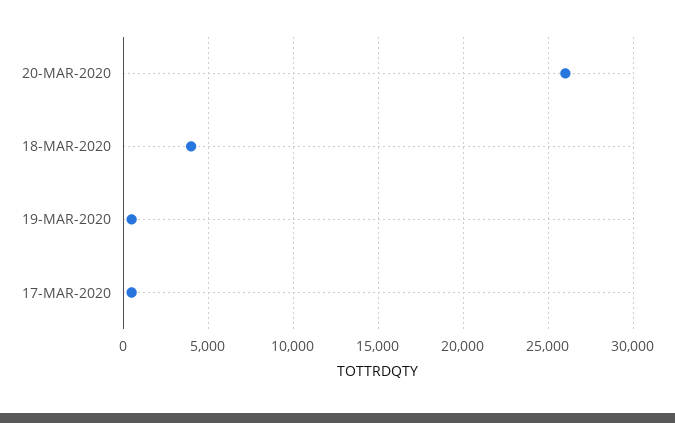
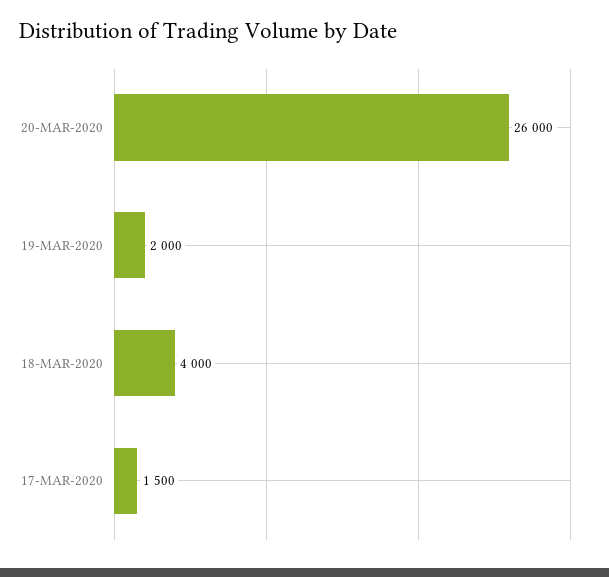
  {
    "20-MAR-2020": 26000,
    "18-MAR-2020": 4000,
-   "19-MAR-2020": 500,
+   "19-MAR-2020": 2000,
-   "17-MAR-2020": 500
+   "17-MAR-2020": 1500
  }

